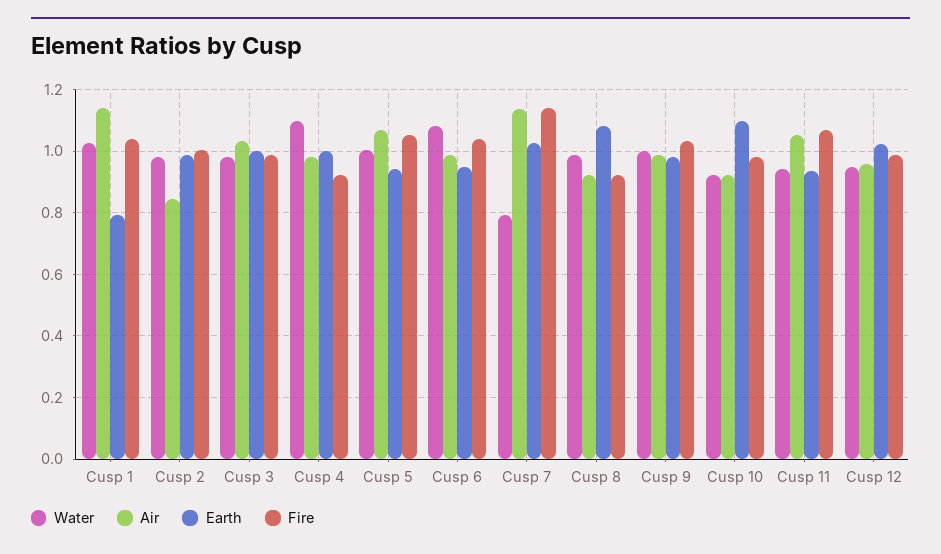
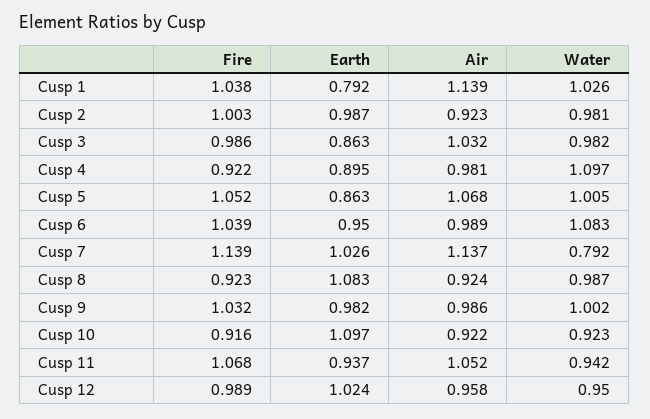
  {
    "Water": {
      "Cusp 1": 1.026,
      "Cusp 2": 0.981,
      "Cusp 3": 0.982,
      "Cusp 4": 1.097,
      "Cusp 5": 1.005,
      "Cusp 6": 1.083,
      "Cusp 7": 0.792,
      "Cusp 8": 0.987,
      "Cusp 9": 1.002,
      "Cusp 10": 0.923,
      "Cusp 11": 0.942,
      "Cusp 12": 0.95
    },
    "Air": {
      "Cusp 1": 1.139,
-     "Cusp 2": 0.84,
+     "Cusp 2": 0.923,
      "Cusp 3": 1.032,
      "Cusp 4": 0.981,
      "Cusp 5": 1.068,
      "Cusp 6": 0.989,
      "Cusp 7": 1.137,
      "Cusp 8": 0.924,
      "Cusp 9": 0.986,
      "Cusp 10": 0.922,
      "Cusp 11": 1.052,
      "Cusp 12": 0.958
    },
    "Earth": {
      "Cusp 1": 0.792,
      "Cusp 2": 0.987,
-     "Cusp 3": 1,
+     "Cusp 3": 0.863,
-     "Cusp 4": 1,
+     "Cusp 4": 0.895,
-     "Cusp 5": 0.94,
+     "Cusp 5": 0.863,
      "Cusp 6": 0.95,
      "Cusp 7": 1.026,
      "Cusp 8": 1.083,
      "Cusp 9": 0.982,
      "Cusp 10": 1.097,
      "Cusp 11": 0.937,
      "Cusp 12": 1.024
    },
    "Fire": {
      "Cusp 1": 1.038,
      "Cusp 2": 1.003,
      "Cusp 3": 0.986,
      "Cusp 4": 0.922,
      "Cusp 5": 1.052,
      "Cusp 6": 1.039,
      "Cusp 7": 1.139,
      "Cusp 8": 0.923,
      "Cusp 9": 1.032,
-     "Cusp 10": 0.98,
+     "Cusp 10": 0.916,
      "Cusp 11": 1.068,
      "Cusp 12": 0.989
    }
  }

